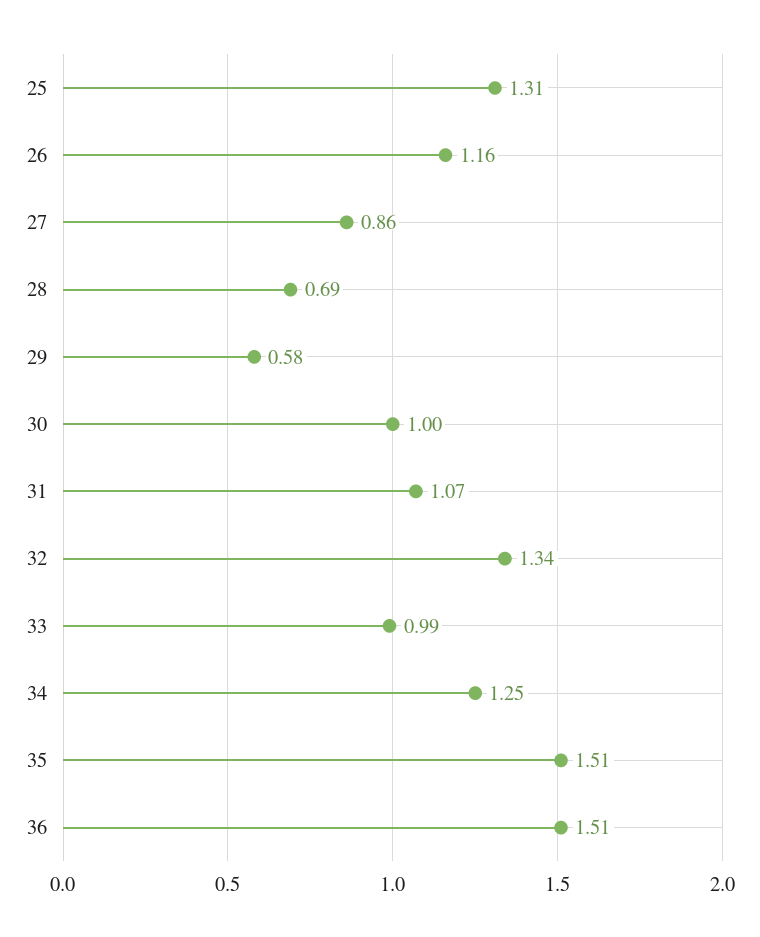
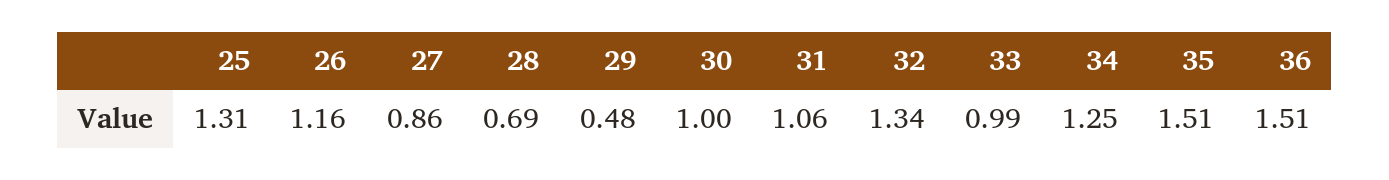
  {
    "25": 1.31,
    "26": 1.16,
    "27": 0.86,
    "28": 0.69,
-   "29": 0.58,
+   "29": 0.48,
    "30": 1,
-   "31": 1.07,
+   "31": 1.06,
    "32": 1.34,
    "33": 0.99,
    "34": 1.25,
    "35": 1.51,
    "36": 1.51
  }

